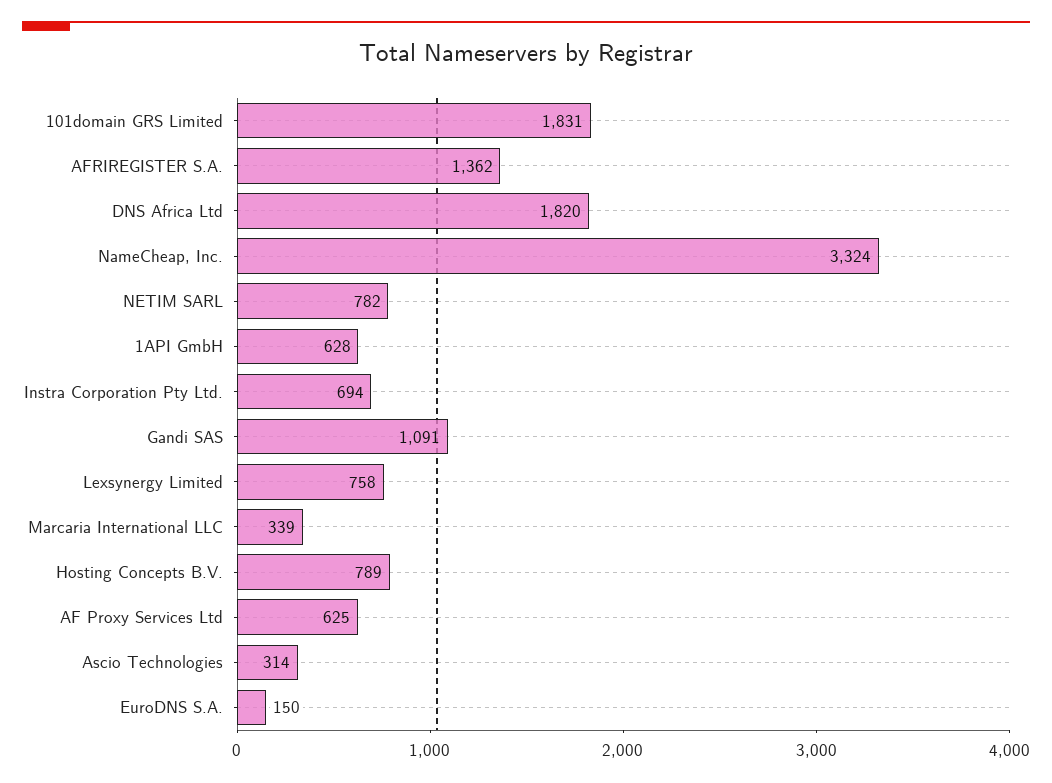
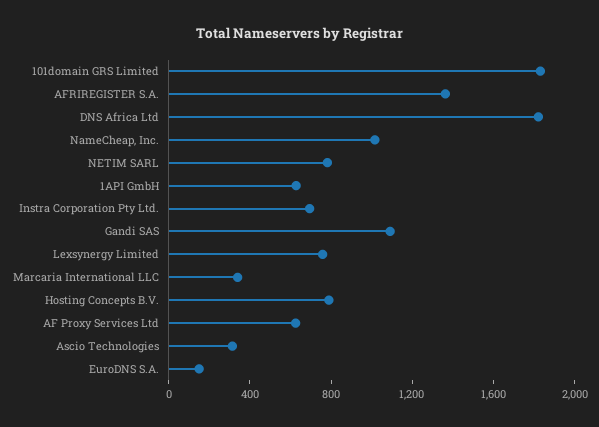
  {
    "101domain GRS Limited": 1831,
    "AFRIREGISTER S.A.": 1362,
    "DNS Africa Ltd": 1820,
-   "NameCheap, Inc.": 3324,
+   "NameCheap, Inc.": 1000,
    "NETIM SARL": 782,
    "1API GmbH": 628,
    "Instra Corporation Pty Ltd.": 694,
    "Gandi SAS": 1091,
    "Lexsynergy Limited": 758,
    "Marcaria International LLC": 339,
    "Hosting Concepts B.V.": 789,
    "AF Proxy Services Ltd": 625,
    "Ascio Technologies": 314,
    "EuroDNS S.A.": 150
  }

